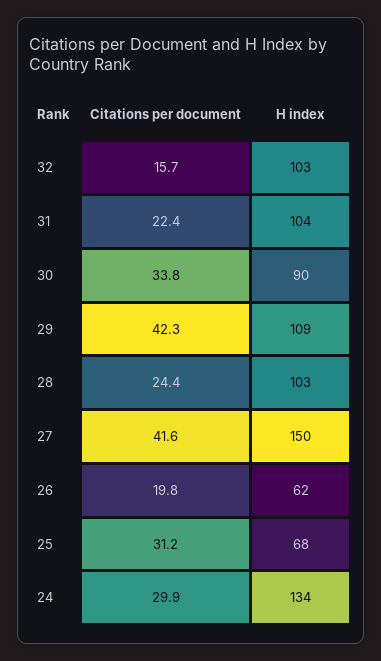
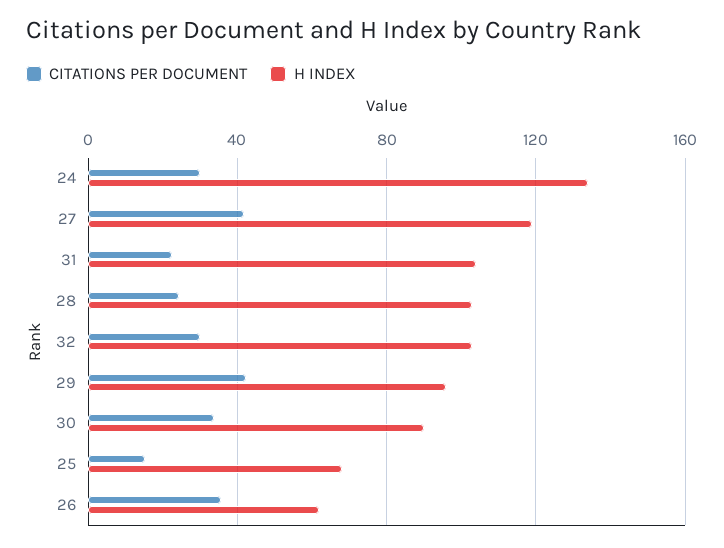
  {
    "Citations per document": {
-     "32": 15.7,
+     "32": 30,
      "31": 22.4,
      "30": 33.8,
      "29": 42.3,
      "28": 24.4,
      "27": 41.6,
-     "26": 19.8,
+     "26": 35,
-     "25": 31.2,
+     "25": 15,
      "24": 29.9
    },
    "H index": {
      "32": 103,
      "31": 104,
      "30": 90,
-     "29": 109,
+     "29": 95,
      "28": 103,
-     "27": 150,
+     "27": 120,
      "26": 62,
      "25": 68,
      "24": 134
    }
  }

